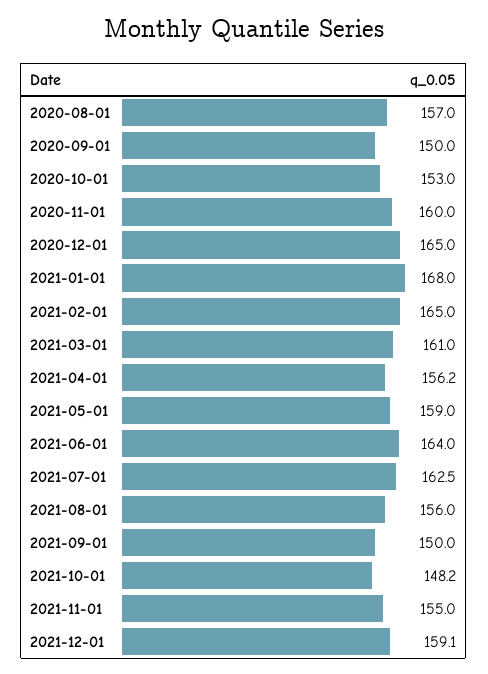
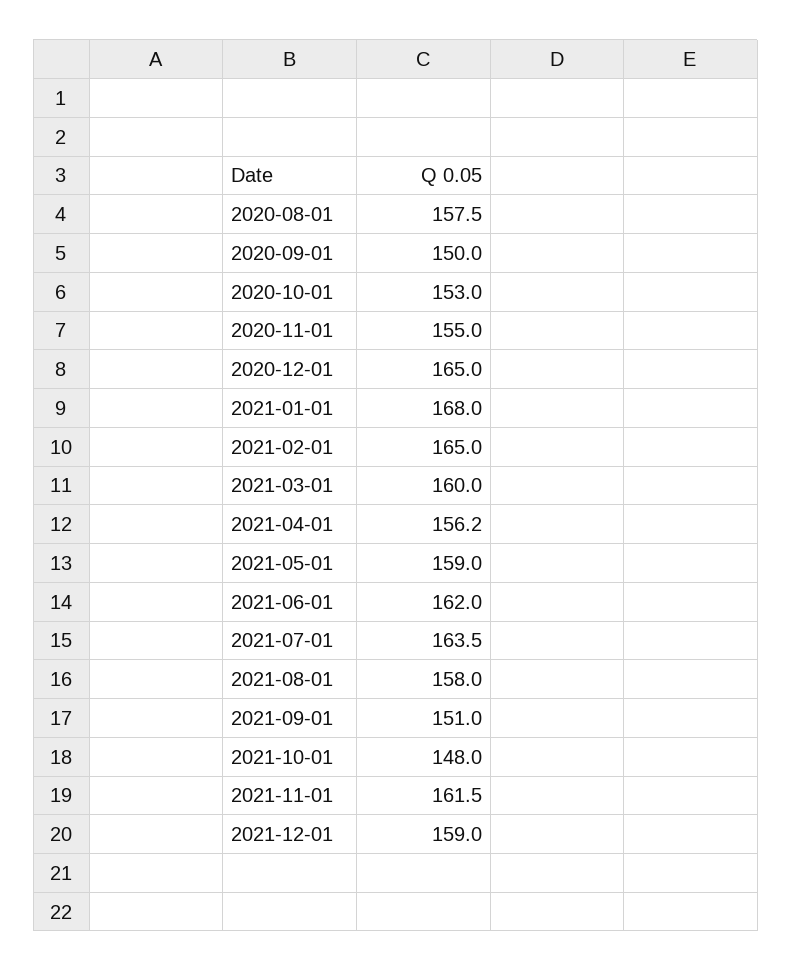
  {
-   "2020-08-01": 157,
+   "2020-08-01": 157.5,
    "2020-09-01": 150,
    "2020-10-01": 153,
-   "2020-11-01": 160,
+   "2020-11-01": 155,
    "2020-12-01": 165,
    "2021-01-01": 168,
    "2021-02-01": 165,
-   "2021-03-01": 161,
+   "2021-03-01": 160,
    "2021-04-01": 156.2,
    "2021-05-01": 159,
-   "2021-06-01": 164,
+   "2021-06-01": 162,
-   "2021-07-01": 162.5,
+   "2021-07-01": 163.5,
-   "2021-08-01": 156,
+   "2021-08-01": 158,
-   "2021-09-01": 150,
+   "2021-09-01": 151,
-   "2021-10-01": 148.2,
+   "2021-10-01": 148,
-   "2021-11-01": 155,
+   "2021-11-01": 161.5,
-   "2021-12-01": 159.1
+   "2021-12-01": 159
  }

